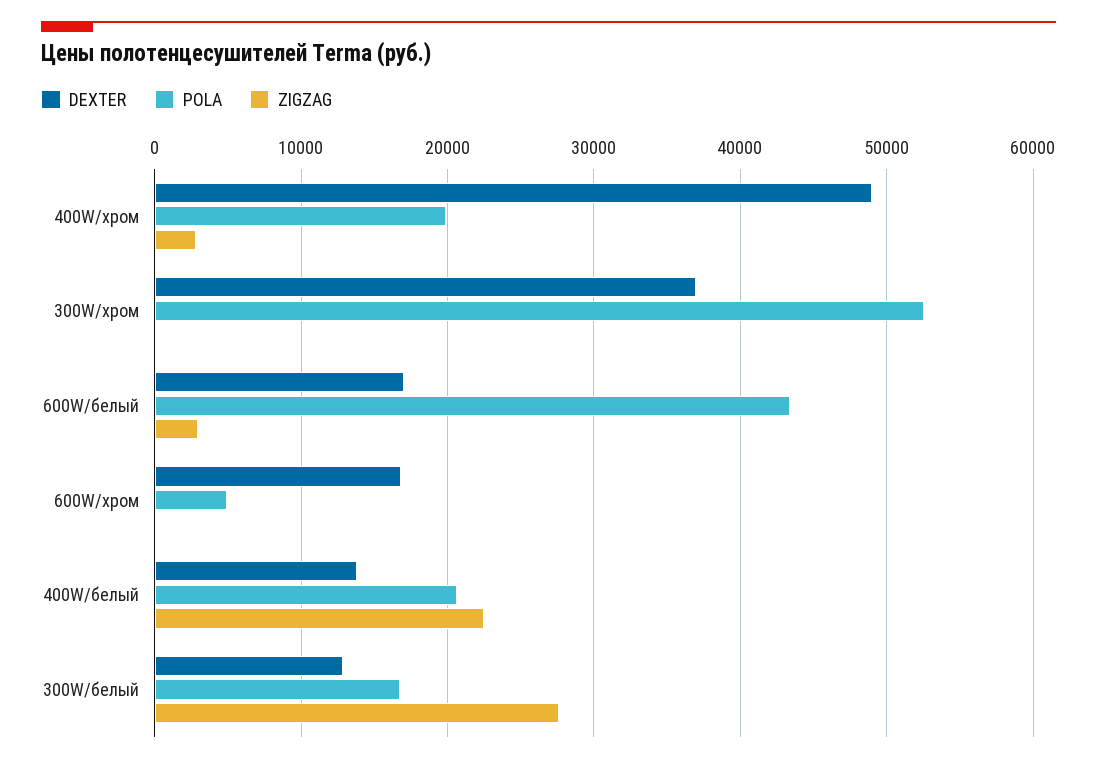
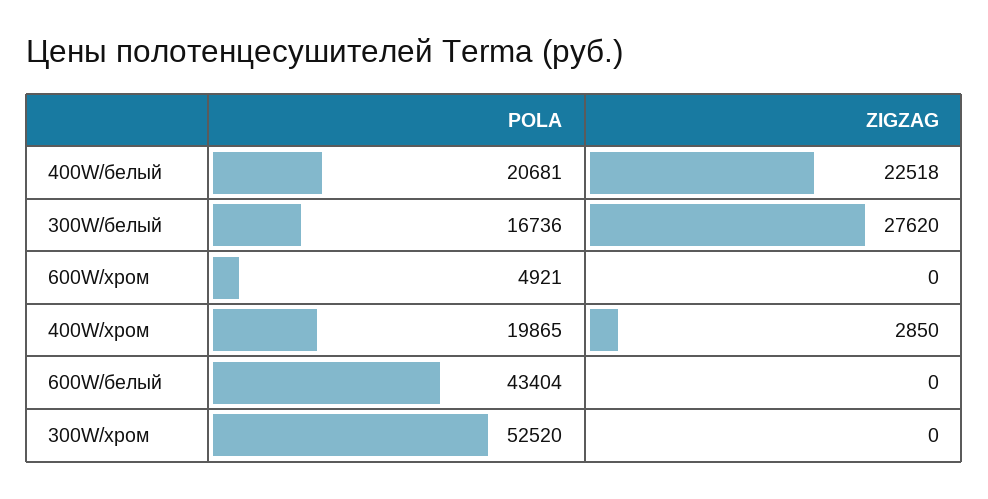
  {
-   "DEXTER": {
-     "400W/хром": 49000,
-     "300W/хром": 37000,
-     "600W/белый": 17000,
-     "600W/хром": 17000,
-     "400W/белый": 14000,
-     "300W/белый": 13000
-   },
    "POLA": {
      "400W/хром": 19865,
      "300W/хром": 52520,
      "600W/белый": 43404,
      "600W/хром": 4921,
      "400W/белый": 20681,
      "300W/белый": 16736
    },
    "ZIGZAG": {
      "400W/хром": 2850,
      "300W/хром": 0,
-     "600W/белый": 3000,
+     "600W/белый": 0,
      "600W/хром": 0,
      "400W/белый": 22518,
      "300W/белый": 27620
    }
  }

